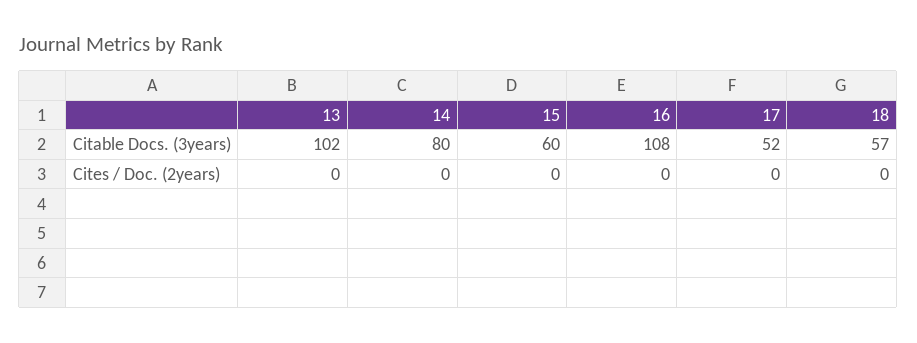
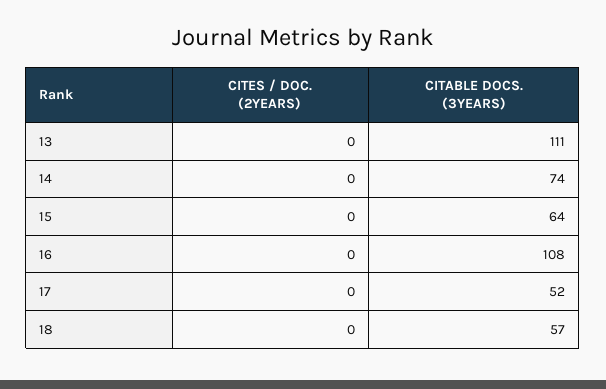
  {
    "13": {
-     "Citable Docs. (3years)": 102,
+     "Citable Docs. (3years)": 111,
      "Cites / Doc. (2years)": 0
    },
    "14": {
-     "Citable Docs. (3years)": 80,
+     "Citable Docs. (3years)": 74,
      "Cites / Doc. (2years)": 0
    },
    "15": {
-     "Citable Docs. (3years)": 60,
+     "Citable Docs. (3years)": 64,
      "Cites / Doc. (2years)": 0
    },
    "16": {
      "Citable Docs. (3years)": 108,
      "Cites / Doc. (2years)": 0
    },
    "17": {
      "Citable Docs. (3years)": 52,
      "Cites / Doc. (2years)": 0
    },
    "18": {
      "Citable Docs. (3years)": 57,
      "Cites / Doc. (2years)": 0
    }
  }

